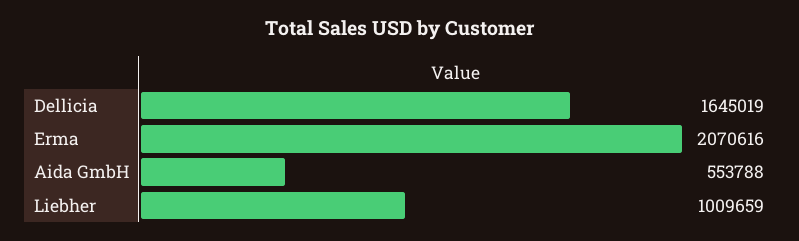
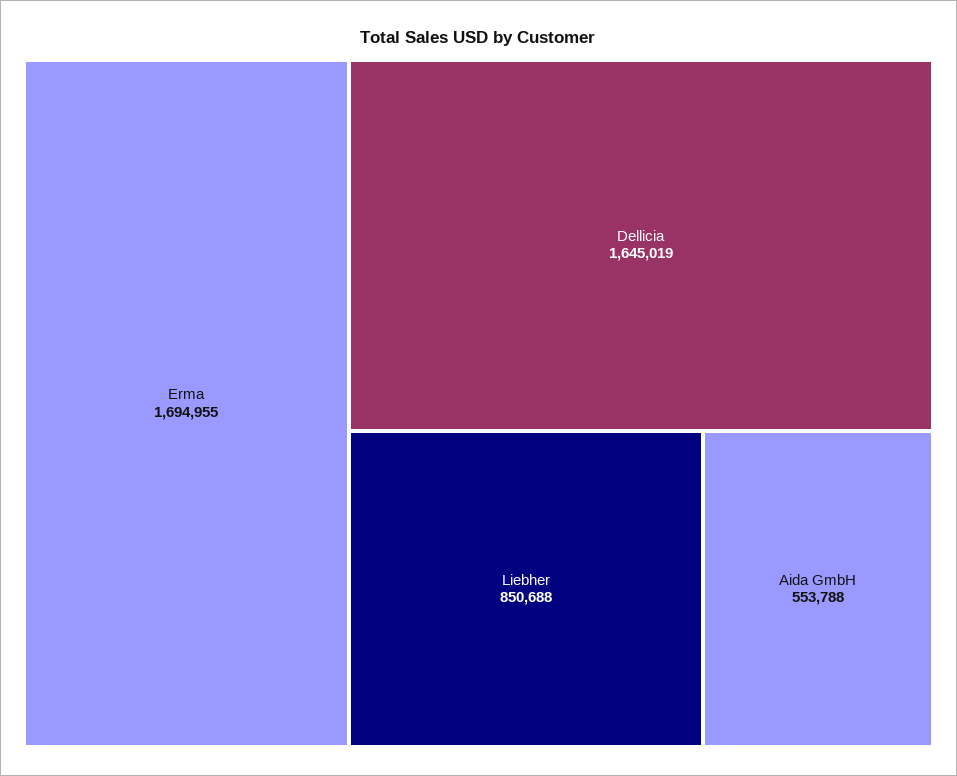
  {
    "Dellicia": 1645019,
-   "Erma": 2070616,
+   "Erma": 1694955,
    "Aida GmbH": 553788,
-   "Liebher": 1009659
+   "Liebher": 850688
  }

